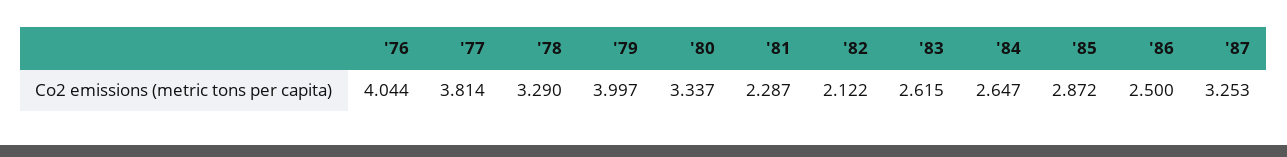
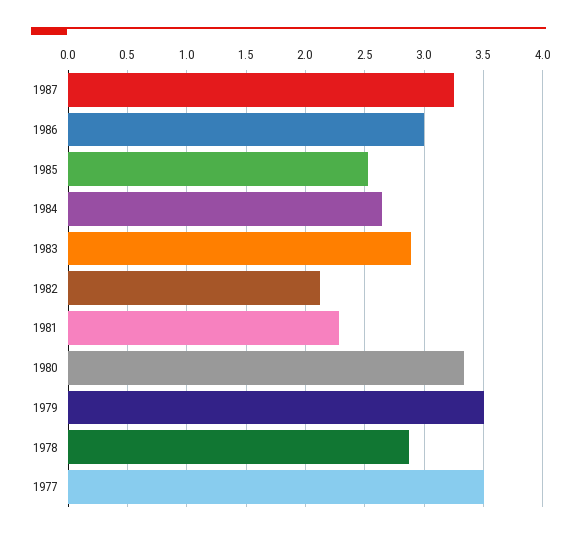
  {
-   "'76": 4.044,
-   "'77": 3.814,
+   "'77": 3.5,
-   "'78": 3.29,
+   "'78": 2.9,
-   "'79": 3.997,
+   "'79": 3.5,
    "'80": 3.337,
    "'81": 2.287,
    "'82": 2.122,
-   "'83": 2.615,
+   "'83": 2.9,
    "'84": 2.647,
-   "'85": 2.872,
+   "'85": 2.5,
-   "'86": 2.5,
+   "'86": 3,
    "'87": 3.253
  }

